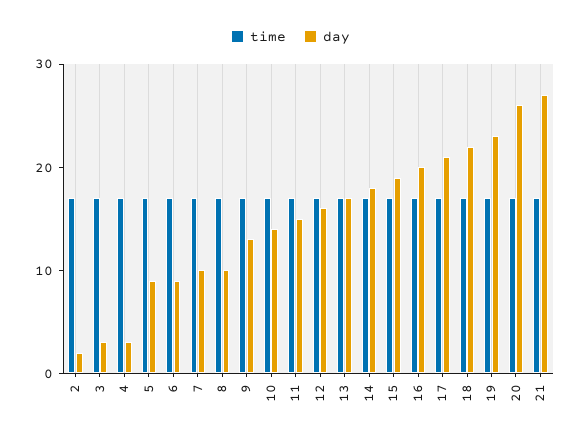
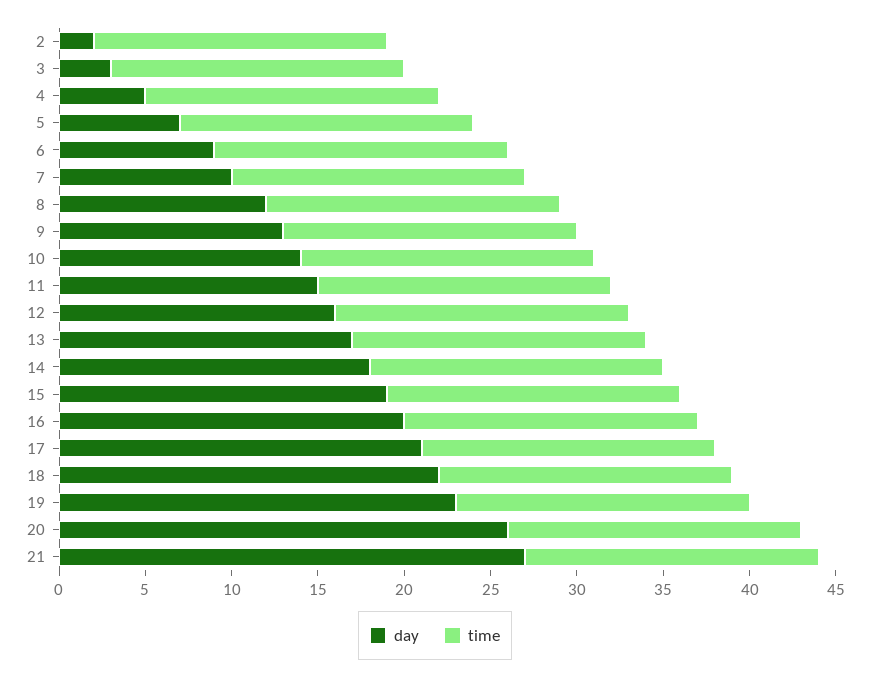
  {
    "time": {
      "2": 17,
      "3": 17,
      "4": 17,
      "5": 17,
      "6": 17,
      "7": 17,
      "8": 17,
      "9": 17,
      "10": 17,
      "11": 17,
      "12": 17,
      "13": 17,
      "14": 17,
      "15": 17,
      "16": 17,
      "17": 17,
      "18": 17,
      "19": 17,
      "20": 17,
      "21": 17
    },
    "day": {
      "2": 2,
      "3": 3,
-     "4": 3,
+     "4": 5,
-     "5": 9,
+     "5": 7,
      "6": 9,
      "7": 10,
-     "8": 10,
+     "8": 12,
      "9": 13,
      "10": 14,
      "11": 15,
      "12": 16,
      "13": 17,
      "14": 18,
      "15": 19,
      "16": 20,
      "17": 21,
      "18": 22,
      "19": 23,
      "20": 26,
      "21": 27
    }
  }

